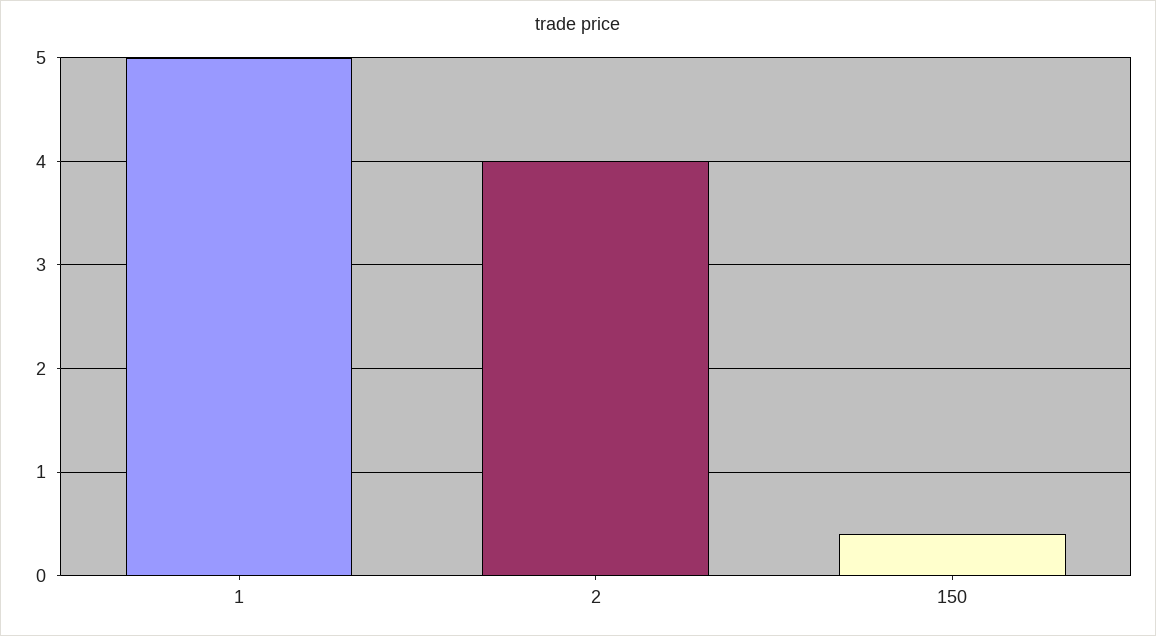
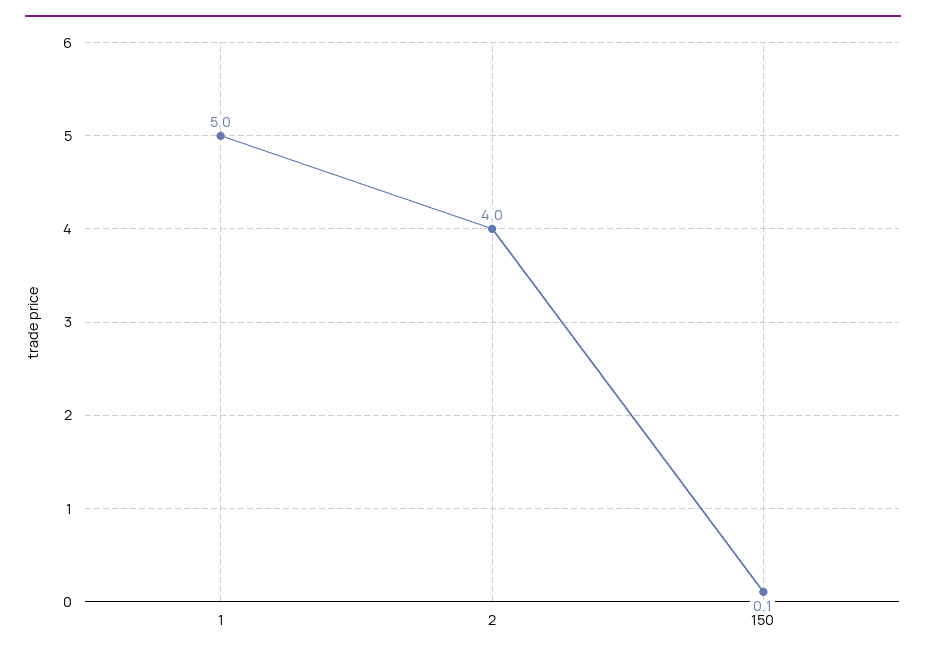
  {
    "1": 5,
    "2": 4,
-   "150": 0.4
+   "150": 0.1
  }

